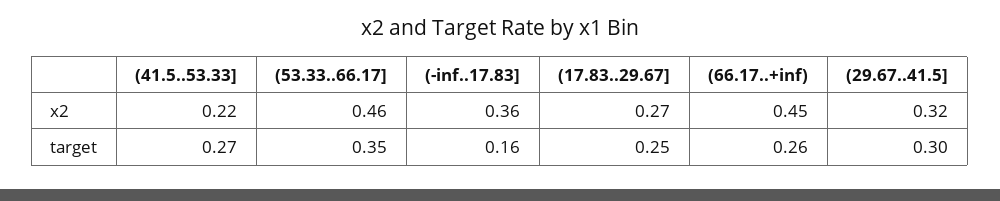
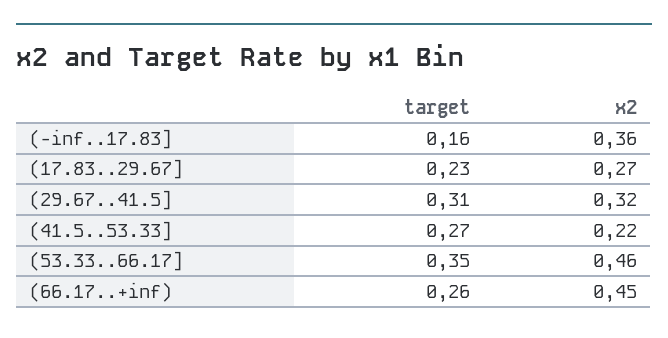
  {
    "(41.5..53.33]": {
      "x2": 0.22,
      "target": 0.27
    },
    "(53.33..66.17]": {
      "x2": 0.46,
      "target": 0.35
    },
    "(-inf..17.83]": {
      "x2": 0.36,
      "target": 0.16
    },
    "(17.83..29.67]": {
      "x2": 0.27,
-     "target": 0.25
+     "target": 0.23
    },
    "(66.17..+inf)": {
      "x2": 0.45,
      "target": 0.26
    },
    "(29.67..41.5]": {
      "x2": 0.32,
-     "target": 0.3
+     "target": 0.31
    }
  }

